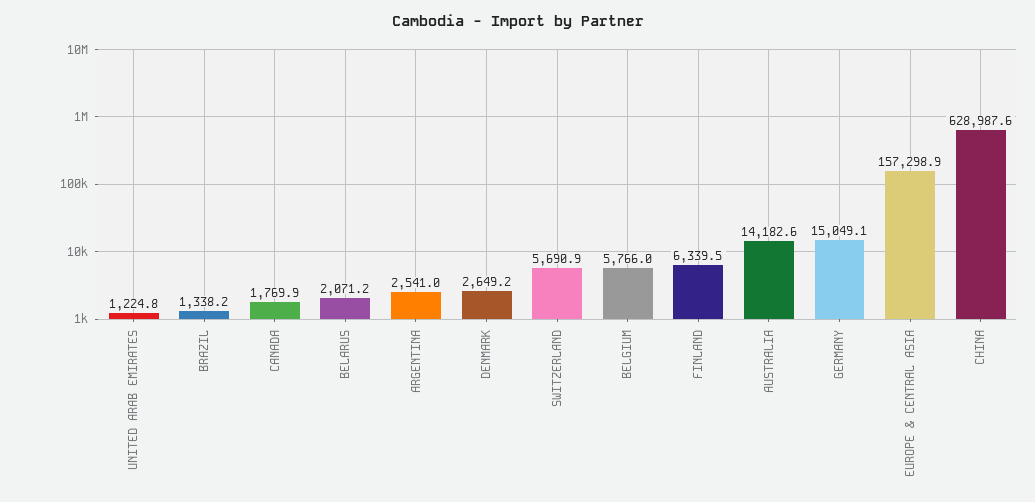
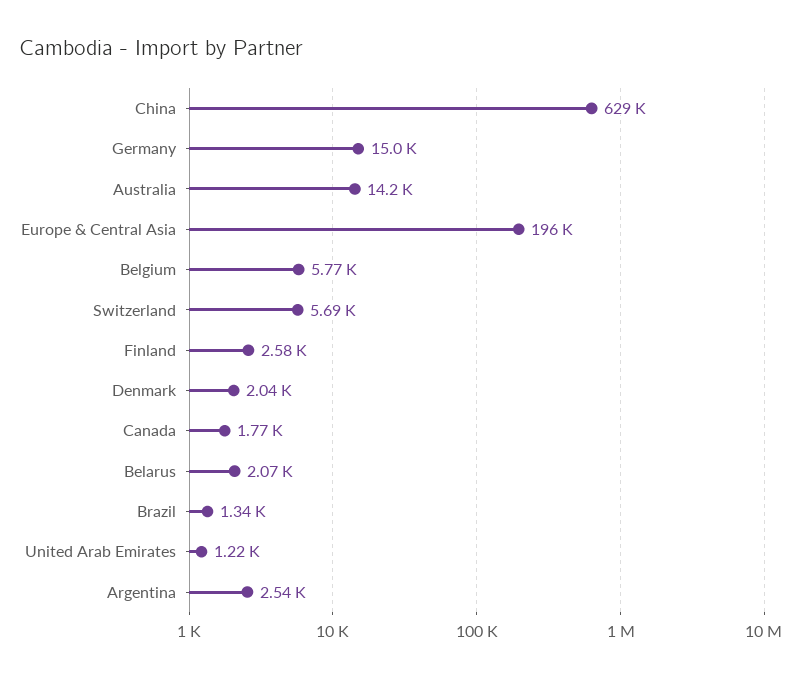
  {
    "UNITED ARAB EMIRATES": 1224.8,
    "BRAZIL": 1338.2,
    "CANADA": 1769.9,
    "BELARUS": 2071.2,
    "ARGENTINA": 2541,
-   "DENMARK": 2649.2,
+   "DENMARK": 2040,
    "SWITZERLAND": 5690.9,
    "BELGIUM": 5766,
-   "FINLAND": 6339.5,
+   "FINLAND": 2580,
    "AUSTRALIA": 14182.6,
    "GERMANY": 15049.1,
-   "EUROPE & CENTRAL ASIA": 157298.9,
+   "EUROPE & CENTRAL ASIA": 196000,
    "CHINA": 628987.6
  }

